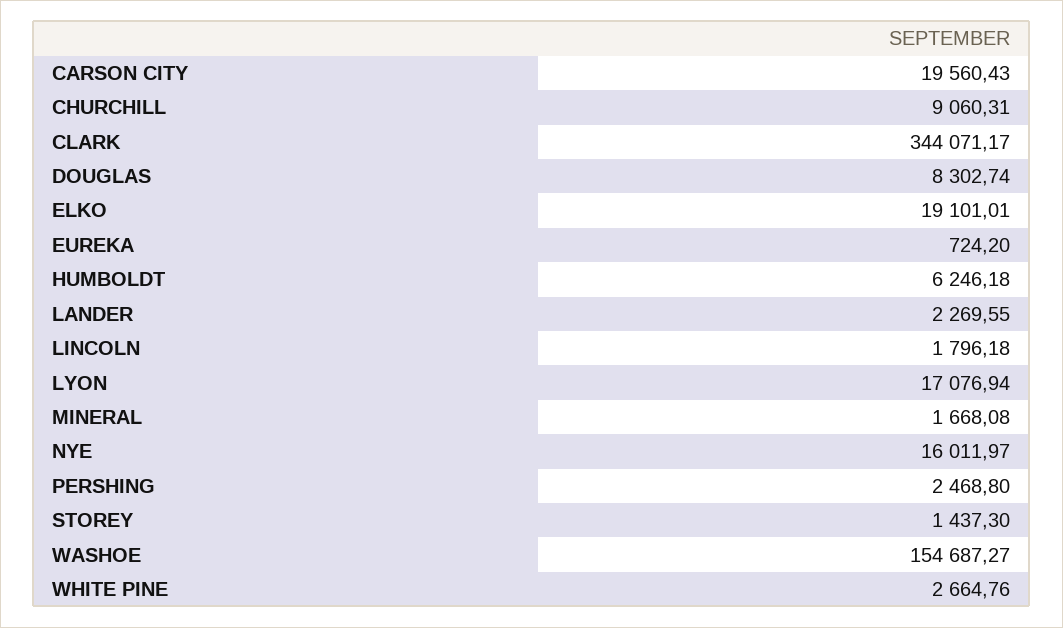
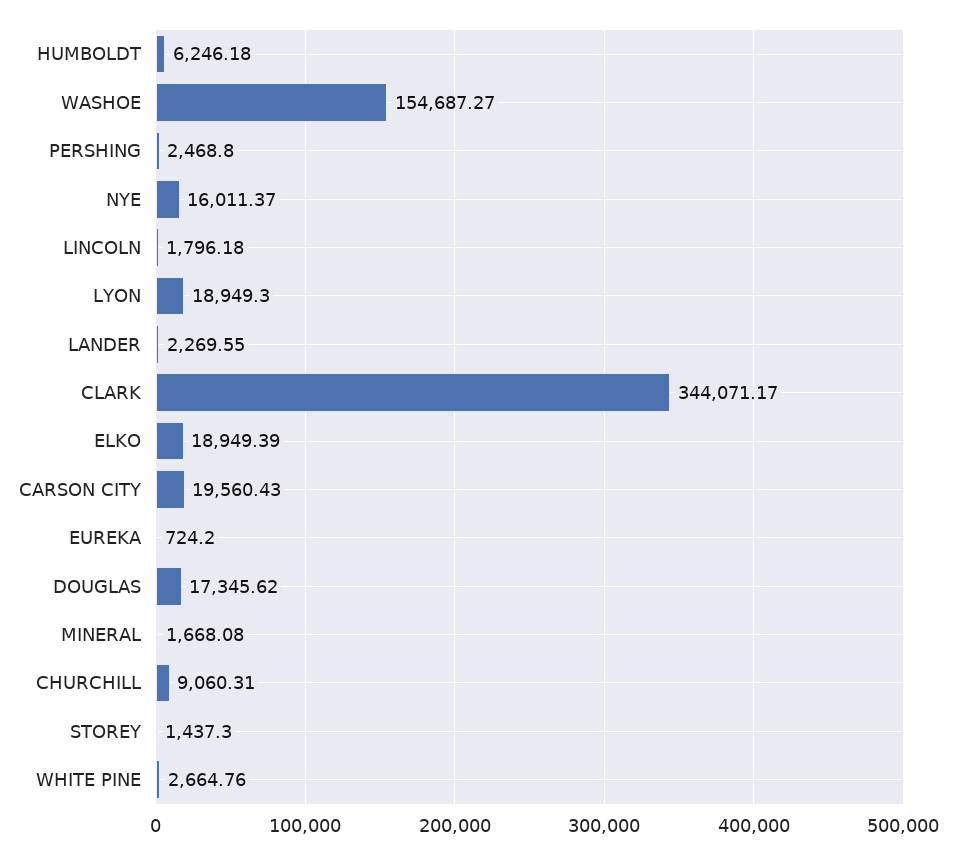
  {
    "CARSON CITY": 19560.43,
    "CHURCHILL": 9060.31,
    "CLARK": 344071.17,
-   "DOUGLAS": 8302.74,
+   "DOUGLAS": 17345.62,
-   "ELKO": 19101.01,
+   "ELKO": 18949.39,
    "EUREKA": 724.2,
    "HUMBOLDT": 6246.18,
    "LANDER": 2269.55,
    "LINCOLN": 1796.18,
-   "LYON": 17076.94,
+   "LYON": 18949.3,
    "MINERAL": 1668.08,
-   "NYE": 16011.97,
+   "NYE": 16011.37,
    "PERSHING": 2468.8,
    "STOREY": 1437.3,
    "WASHOE": 154687.27,
    "WHITE PINE": 2664.76
  }

